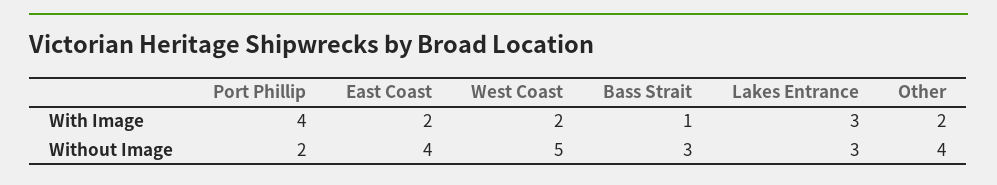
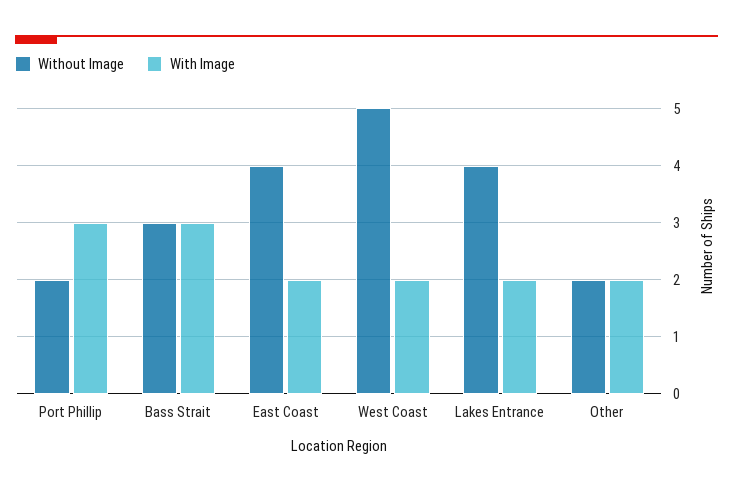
  {
    "With Image": {
-     "Port Phillip": 4,
+     "Port Phillip": 3,
      "East Coast": 2,
      "West Coast": 2,
-     "Bass Strait": 1,
+     "Bass Strait": 3,
-     "Lakes Entrance": 3,
+     "Lakes Entrance": 2,
      "Other": 2
    },
    "Without Image": {
      "Port Phillip": 2,
      "East Coast": 4,
      "West Coast": 5,
      "Bass Strait": 3,
-     "Lakes Entrance": 3,
+     "Lakes Entrance": 4,
-     "Other": 4
+     "Other": 2
    }
  }

